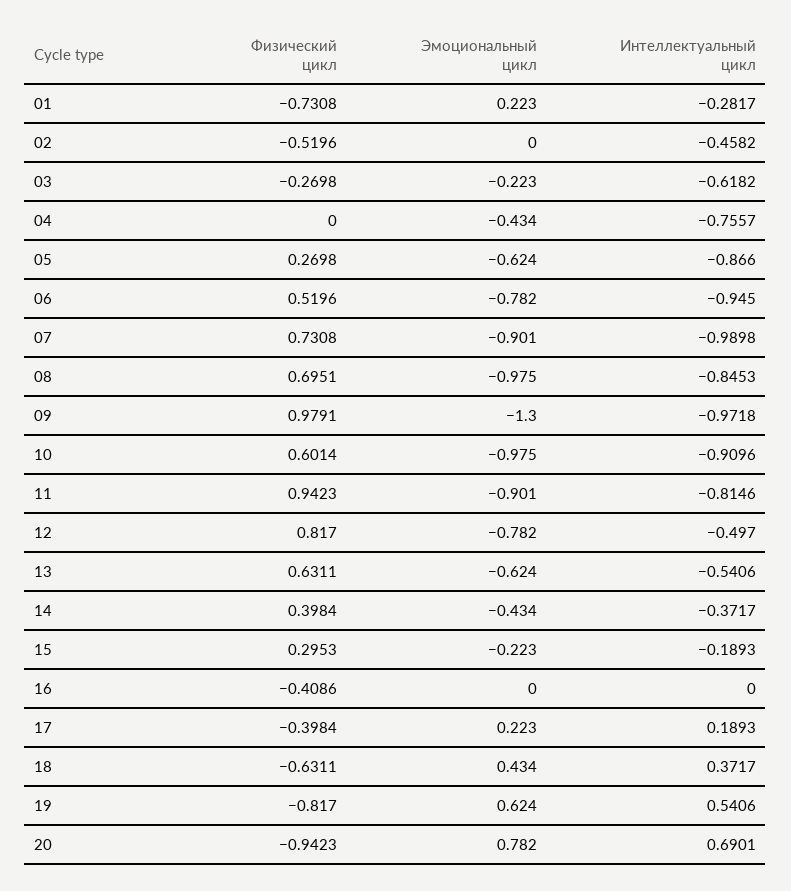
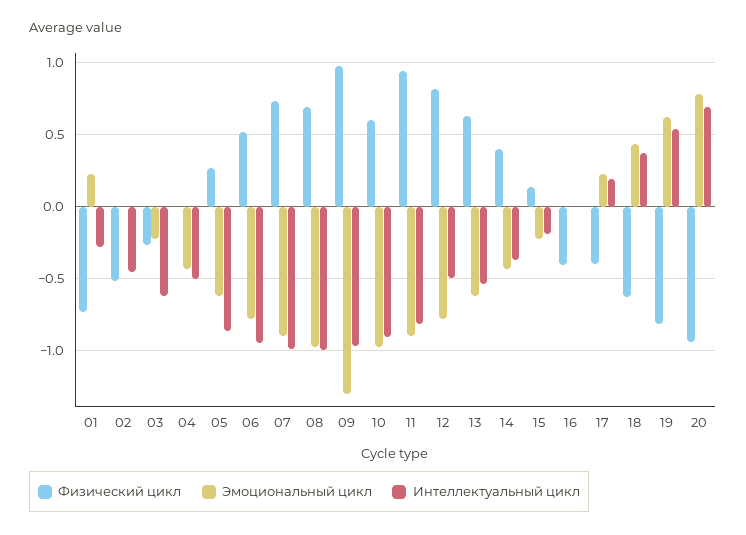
  {
    "Физический цикл": {
      "01": -0.7308,
      "02": -0.5196,
      "03": -0.2698,
      "04": 0,
      "05": 0.2698,
      "06": 0.5196,
      "07": 0.7308,
      "08": 0.6951,
      "09": 0.9791,
      "10": 0.6014,
      "11": 0.9423,
      "12": 0.817,
      "13": 0.6311,
      "14": 0.3984,
-     "15": 0.2953,
+     "15": 0.15,
      "16": -0.4086,
      "17": -0.3984,
      "18": -0.6311,
      "19": -0.817,
      "20": -0.9423
    },
    "Эмоциональный цикл": {
      "01": 0.223,
      "02": 0,
      "03": -0.223,
      "04": -0.434,
      "05": -0.624,
      "06": -0.782,
      "07": -0.901,
      "08": -0.975,
      "09": -1.3,
      "10": -0.975,
      "11": -0.901,
      "12": -0.782,
      "13": -0.624,
      "14": -0.434,
      "15": -0.223,
      "16": 0,
      "17": 0.223,
      "18": 0.434,
      "19": 0.624,
      "20": 0.782
    },
    "Интеллектуальный цикл": {
      "01": -0.2817,
      "02": -0.4582,
      "03": -0.6182,
-     "04": -0.7557,
+     "04": -0.5,
      "05": -0.866,
      "06": -0.945,
      "07": -0.9898,
-     "08": -0.8453,
+     "08": -1,
      "09": -0.9718,
      "10": -0.9096,
      "11": -0.8146,
      "12": -0.497,
      "13": -0.5406,
      "14": -0.3717,
      "15": -0.1893,
      "16": 0,
      "17": 0.1893,
      "18": 0.3717,
      "19": 0.5406,
      "20": 0.6901
    }
  }

